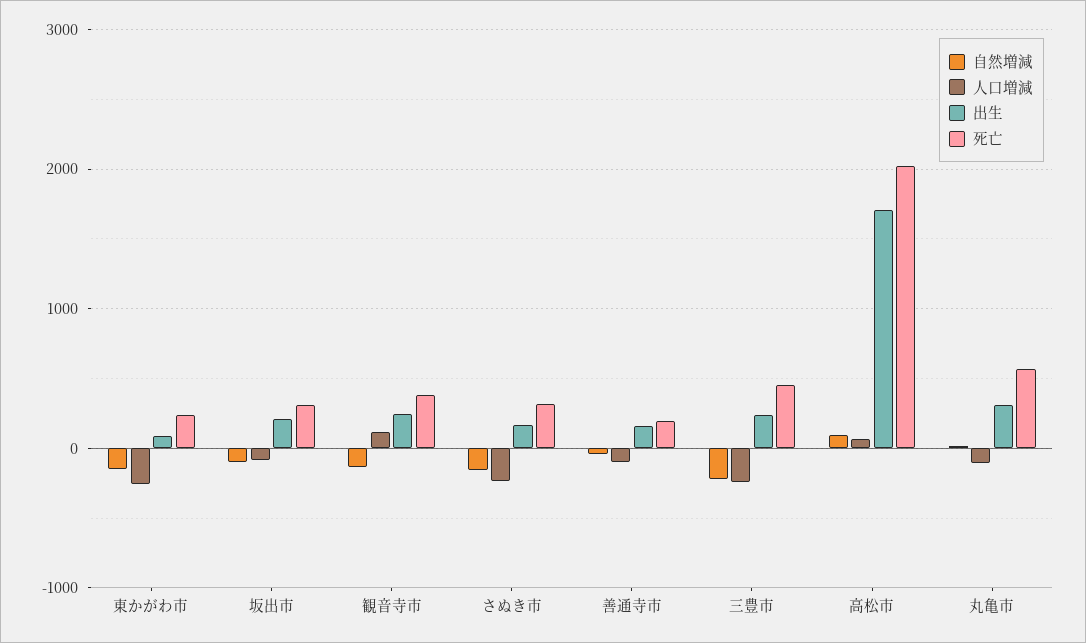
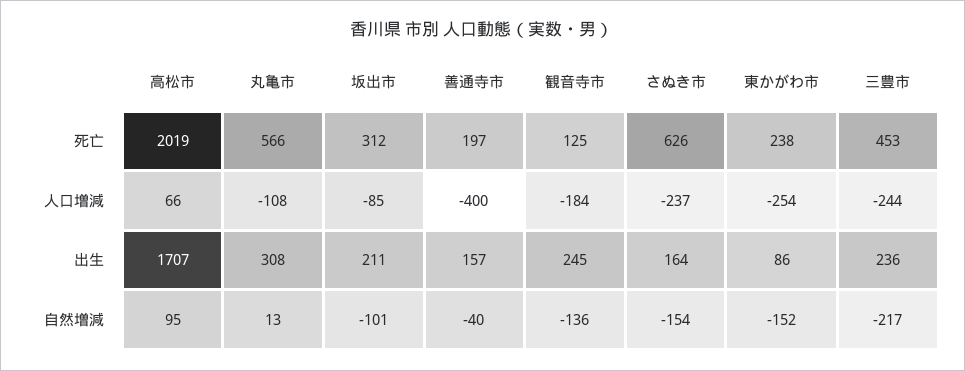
  {
    "自然増減": {
      "東かがわ市": -152,
      "坂出市": -101,
      "観音寺市": -136,
      "さぬき市": -154,
      "善通寺市": -40,
      "三豊市": -217,
      "高松市": 95,
      "丸亀市": 13
    },
    "人口増減": {
      "東かがわ市": -254,
      "坂出市": -85,
-     "観音寺市": 100,
+     "観音寺市": -184,
      "さぬき市": -237,
-     "善通寺市": -100,
+     "善通寺市": -400,
      "三豊市": -244,
      "高松市": 66,
      "丸亀市": -108
    },
    "出生": {
      "東かがわ市": 86,
      "坂出市": 211,
      "観音寺市": 245,
      "さぬき市": 164,
      "善通寺市": 157,
      "三豊市": 236,
      "高松市": 1707,
      "丸亀市": 308
    },
    "死亡": {
      "東かがわ市": 238,
      "坂出市": 312,
-     "観音寺市": 400,
+     "観音寺市": 125,
-     "さぬき市": 300,
+     "さぬき市": 626,
      "善通寺市": 197,
      "三豊市": 453,
      "高松市": 2019,
      "丸亀市": 566
    }
  }

